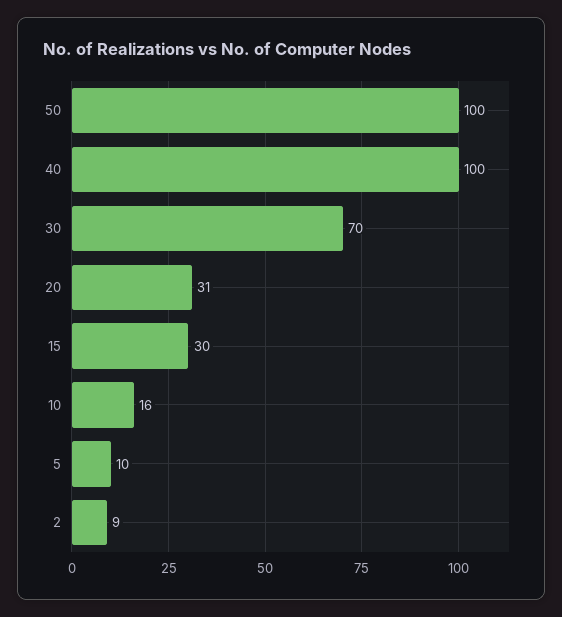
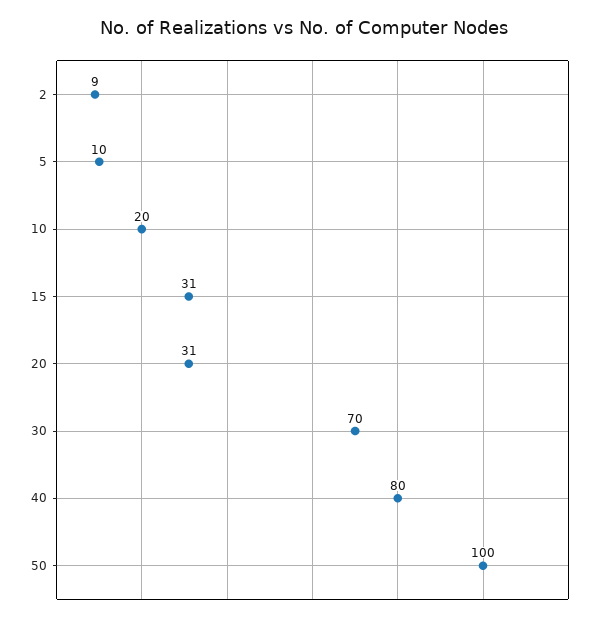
  {
    "50": 100,
-   "40": 100,
+   "40": 80,
    "30": 70,
    "20": 31,
-   "15": 30,
+   "15": 31,
-   "10": 16,
+   "10": 20,
    "5": 10,
    "2": 9
  }

